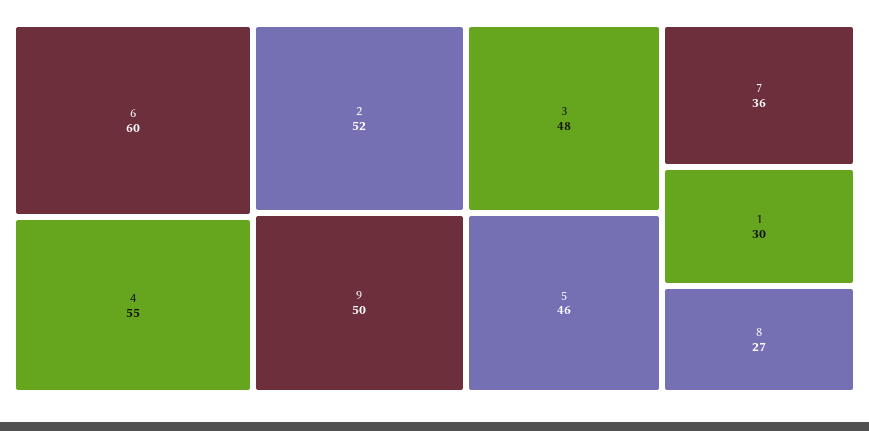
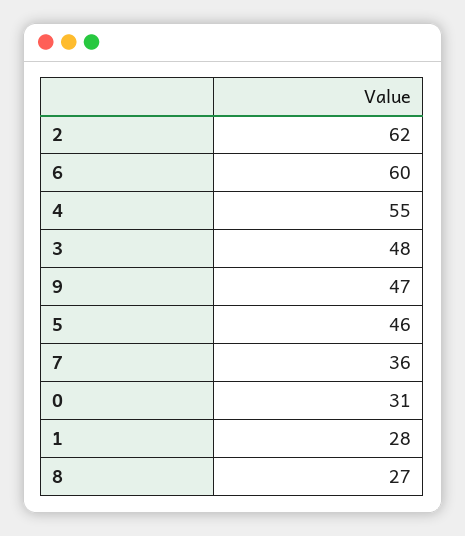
  {
    "6": 60,
    "4": 55,
-   "2": 52,
+   "2": 62,
-   "9": 50,
+   "9": 47,
    "3": 48,
    "5": 46,
    "7": 36,
-   "1": 30,
+   "1": 28,
-   "8": 27
+   "8": 27,
+   "0": 31
  }

